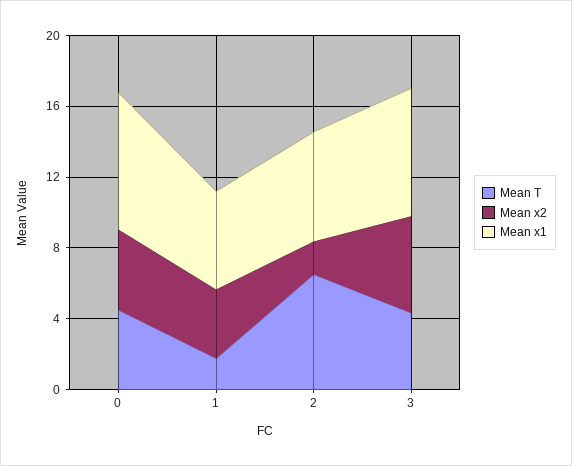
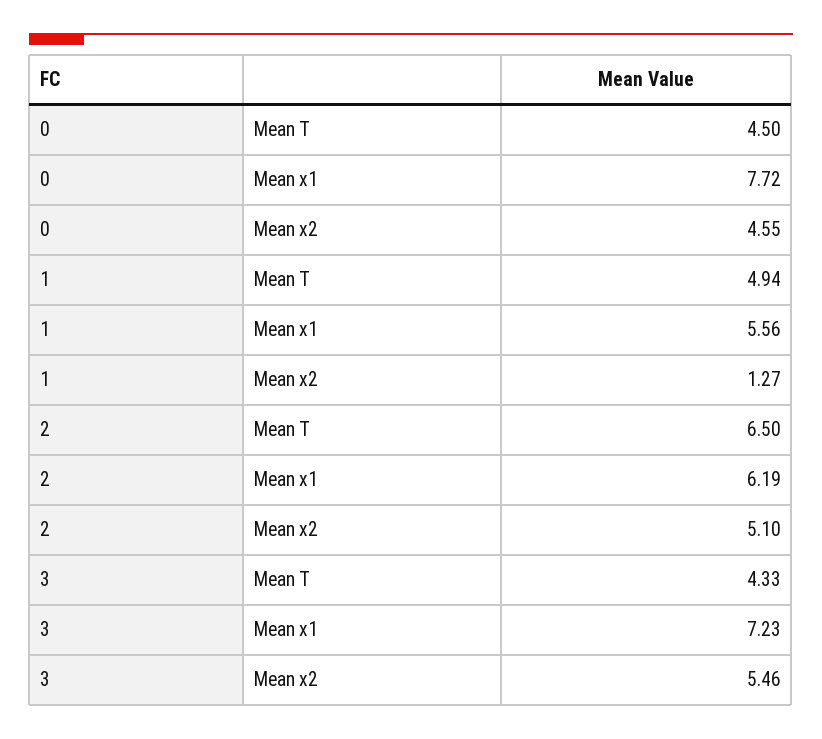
  {
    "Mean T": {
      "0": 4.5,
-     "1": 2,
+     "1": 4.94,
      "2": 6.5,
      "3": 4.33
    },
    "Mean x2": {
      "0": 4.55,
-     "1": 4,
+     "1": 1.27,
-     "2": 2,
+     "2": 5.1,
      "3": 5.46
    },
    "Mean x1": {
      "0": 7.72,
      "1": 5.56,
      "2": 6.19,
      "3": 7.23
    }
  }

